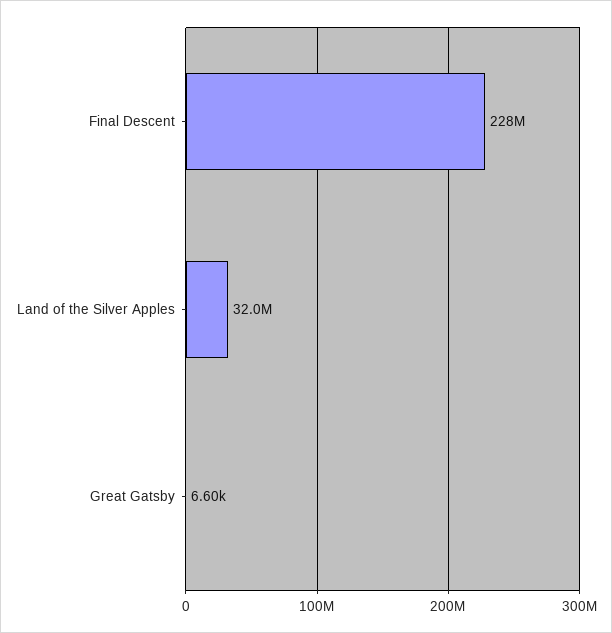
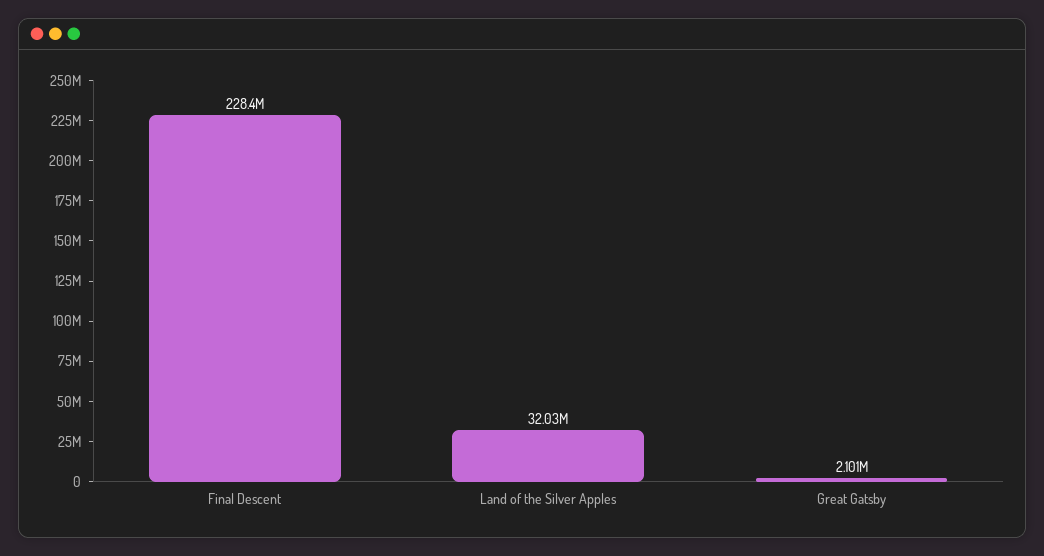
  {
    "Final Descent": 228400000,
    "Land of the Silver Apples": 32030000,
-   "Great Gatsby": 6600
+   "Great Gatsby": 2101000
  }

